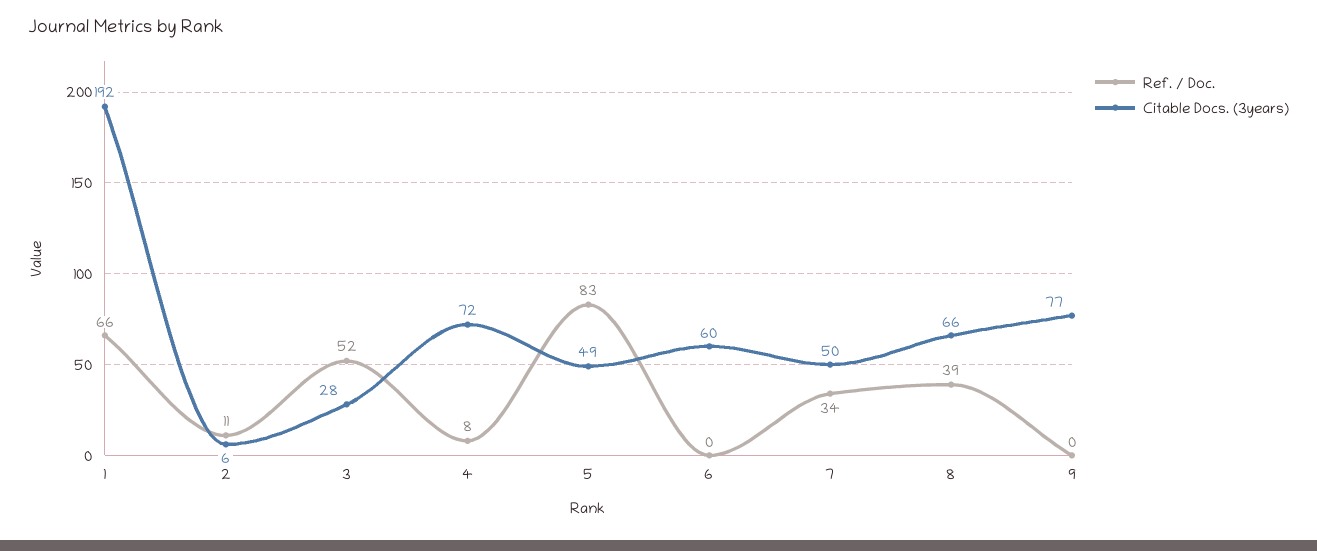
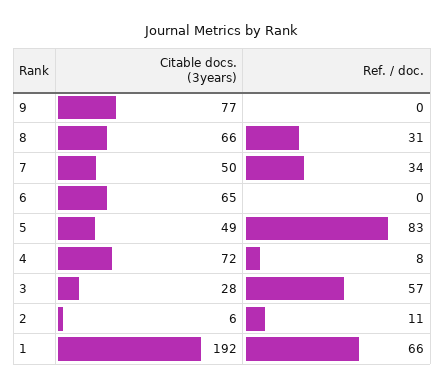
  {
    "Ref. / Doc.": {
      "1": 66,
      "2": 11,
-     "3": 52,
+     "3": 57,
      "4": 8,
      "5": 83,
      "6": 0,
      "7": 34,
-     "8": 39,
+     "8": 31,
      "9": 0
    },
    "Citable Docs. (3years)": {
      "1": 192,
      "2": 6,
      "3": 28,
      "4": 72,
      "5": 49,
-     "6": 60,
+     "6": 65,
      "7": 50,
      "8": 66,
      "9": 77
    }
  }

